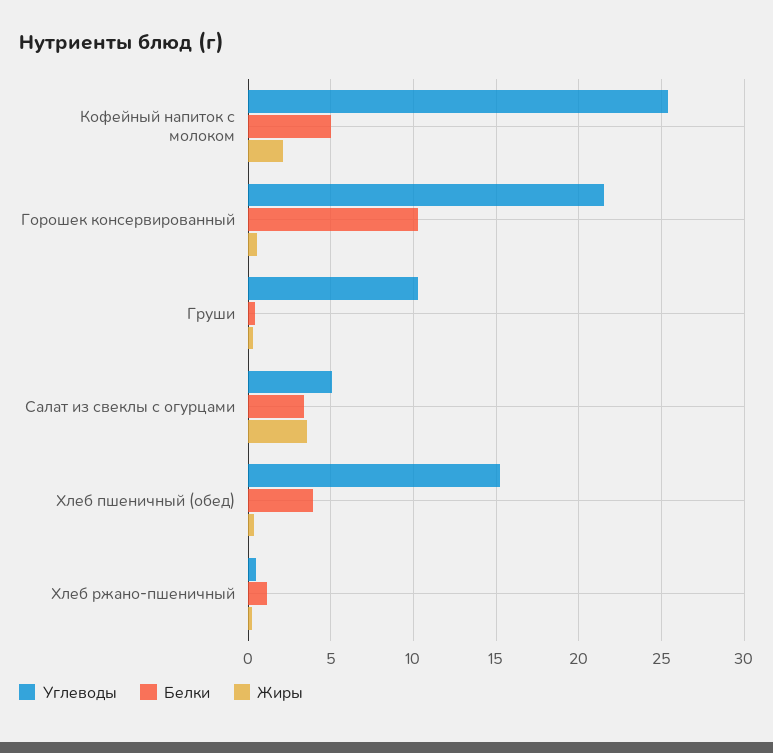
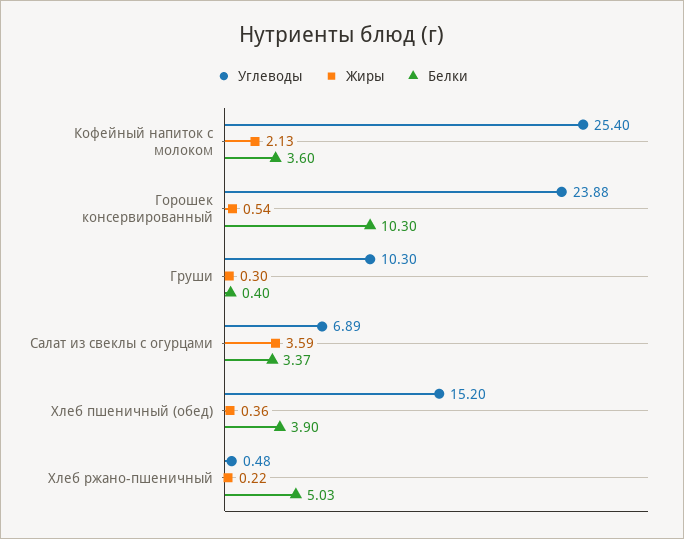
  {
    "Углеводы": {
      "Кофейный напиток с молоком": 25.4,
-     "Горошек консервированный": 21.5,
+     "Горошек консервированный": 23.88,
      "Груши": 10.3,
-     "Салат из свеклы с огурцами": 5,
+     "Салат из свеклы с огурцами": 6.89,
      "Хлеб пшеничный (обед)": 15.2,
      "Хлеб ржано-пшеничный": 0.48
    },
    "Белки": {
-     "Кофейный напиток с молоком": 5,
+     "Кофейный напиток с молоком": 3.6,
      "Горошек консервированный": 10.3,
      "Груши": 0.4,
      "Салат из свеклы с огурцами": 3.37,
      "Хлеб пшеничный (обед)": 3.9,
-     "Хлеб ржано-пшеничный": 1
+     "Хлеб ржано-пшеничный": 5.03
    },
    "Жиры": {
      "Кофейный напиток с молоком": 2.13,
      "Горошек консервированный": 0.54,
      "Груши": 0.3,
      "Салат из свеклы с огурцами": 3.59,
      "Хлеб пшеничный (обед)": 0.36,
      "Хлеб ржано-пшеничный": 0.22
    }
  }

